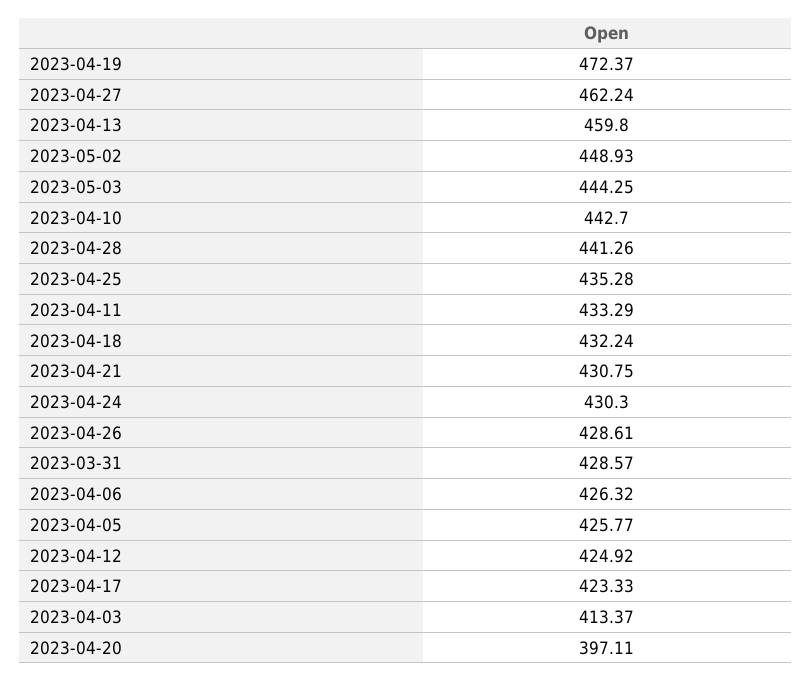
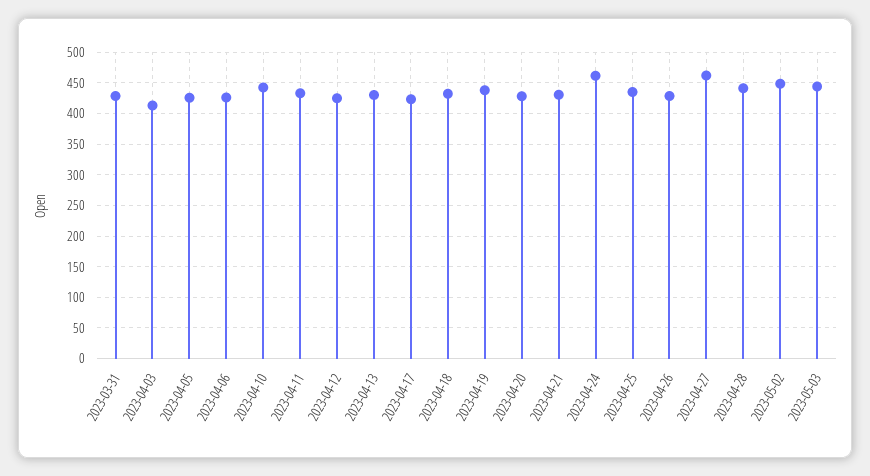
  {
-   "2023-04-19": 472.37,
+   "2023-04-19": 440,
    "2023-04-27": 462.24,
-   "2023-04-13": 459.8,
+   "2023-04-13": 430,
    "2023-05-02": 448.93,
    "2023-05-03": 444.25,
    "2023-04-10": 442.7,
    "2023-04-28": 441.26,
    "2023-04-25": 435.28,
    "2023-04-11": 433.29,
    "2023-04-18": 432.24,
    "2023-04-21": 430.75,
-   "2023-04-24": 430.3,
+   "2023-04-24": 460,
    "2023-04-26": 428.61,
    "2023-03-31": 428.57,
    "2023-04-06": 426.32,
    "2023-04-05": 425.77,
    "2023-04-12": 424.92,
    "2023-04-17": 423.33,
    "2023-04-03": 413.37,
-   "2023-04-20": 397.11
+   "2023-04-20": 430
  }

